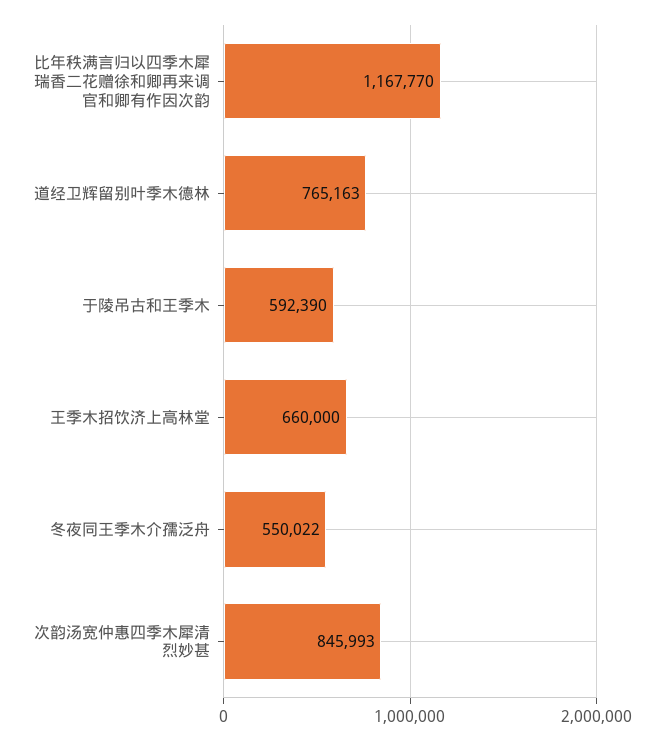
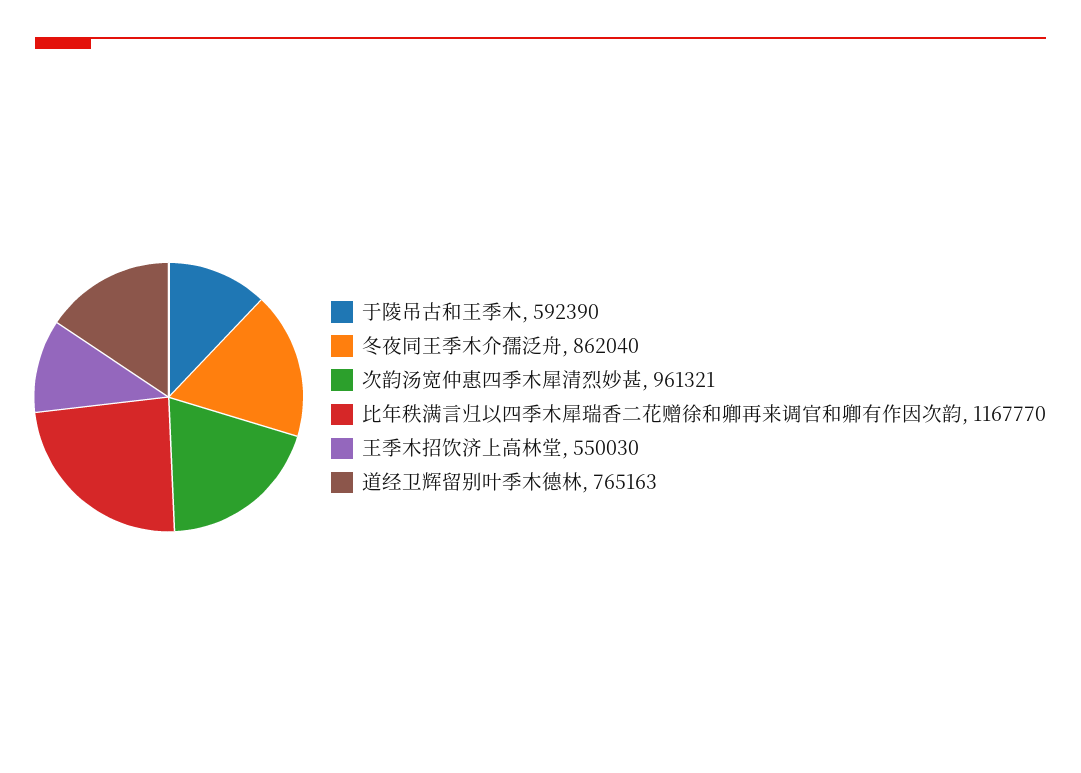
  {
    "比年秩满言归以四季木犀瑞香二花赠徐和卿再来调官和卿有作因次韵": 1167770,
    "道经卫辉留别叶季木德林": 765163,
    "于陵吊古和王季木": 592390,
-   "王季木招饮济上高林堂": 660000,
+   "王季木招饮济上高林堂": 550030,
-   "冬夜同王季木介孺泛舟": 550022,
+   "冬夜同王季木介孺泛舟": 862040,
-   "次韵汤宽仲惠四季木犀清烈妙甚": 845993
+   "次韵汤宽仲惠四季木犀清烈妙甚": 961321
  }

